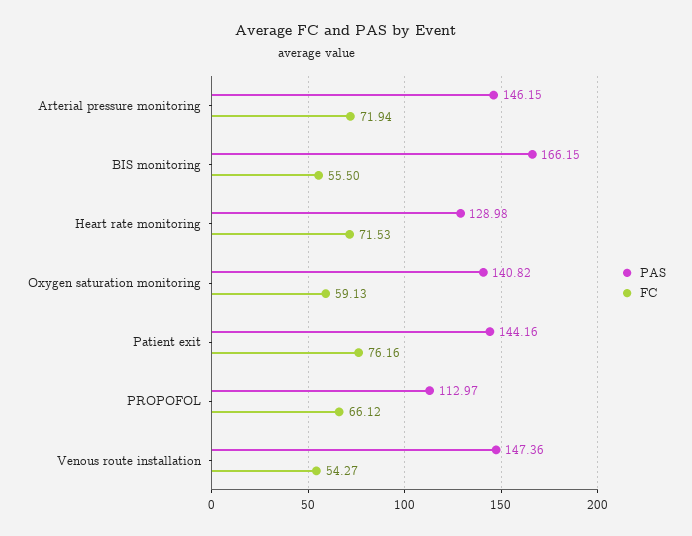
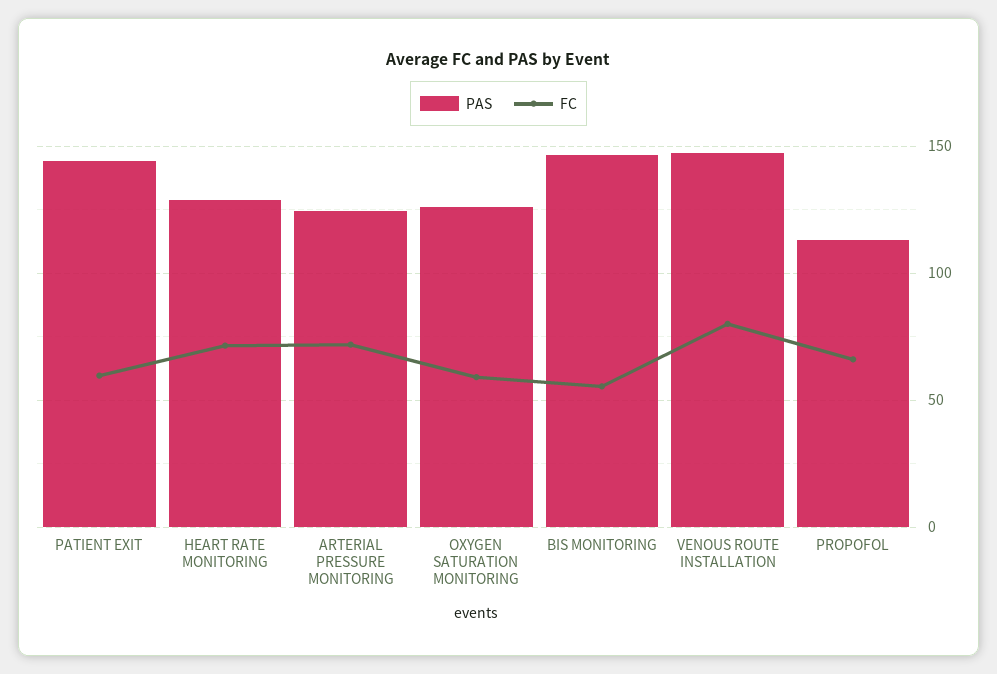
  {
    "PAS": {
-     "Arterial pressure monitoring": 146.15,
+     "Arterial pressure monitoring": 125,
-     "BIS monitoring": 166.15,
+     "BIS monitoring": 145,
      "Heart rate monitoring": 128.98,
-     "Oxygen saturation monitoring": 140.82,
+     "Oxygen saturation monitoring": 125,
      "Patient exit": 144.16,
      "PROPOFOL": 112.97,
      "Venous route installation": 147.36
    },
    "FC": {
      "Arterial pressure monitoring": 71.94,
      "BIS monitoring": 55.5,
      "Heart rate monitoring": 71.53,
      "Oxygen saturation monitoring": 59.13,
-     "Patient exit": 76.16,
+     "Patient exit": 60,
      "PROPOFOL": 66.12,
-     "Venous route installation": 54.27
+     "Venous route installation": 80
    }
  }

